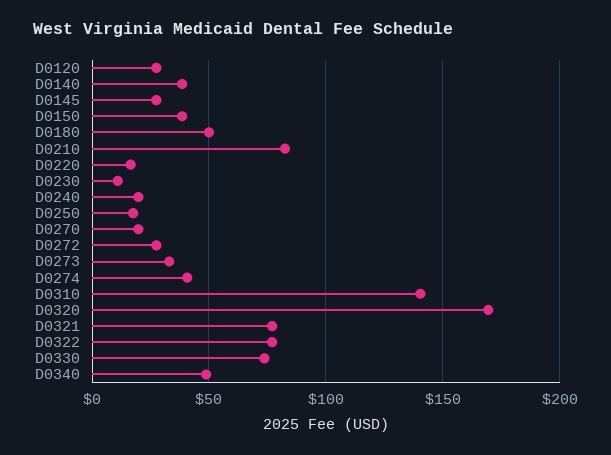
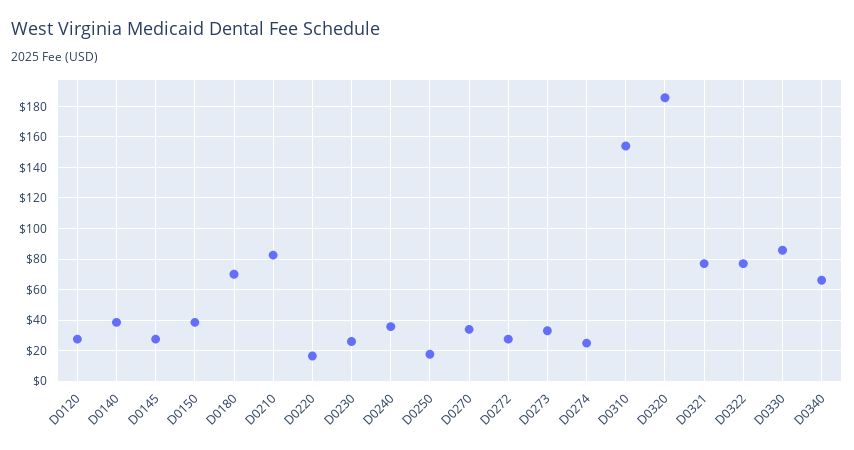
  {
    "D0120": 30,
    "D0140": 40,
    "D0145": 30,
    "D0150": 40,
-   "D0180": 50,
+   "D0180": 70,
    "D0210": 85,
    "D0220": 15,
-   "D0230": 10,
+   "D0230": 25,
-   "D0240": 20,
+   "D0240": 35,
    "D0250": 20,
-   "D0270": 20,
+   "D0270": 35,
    "D0272": 30,
    "D0273": 35,
-   "D0274": 40,
+   "D0274": 25,
-   "D0310": 140,
+   "D0310": 155,
-   "D0320": 170,
+   "D0320": 185,
    "D0321": 75,
    "D0322": 75,
-   "D0330": 75,
+   "D0330": 85,
-   "D0340": 50
+   "D0340": 65
  }

